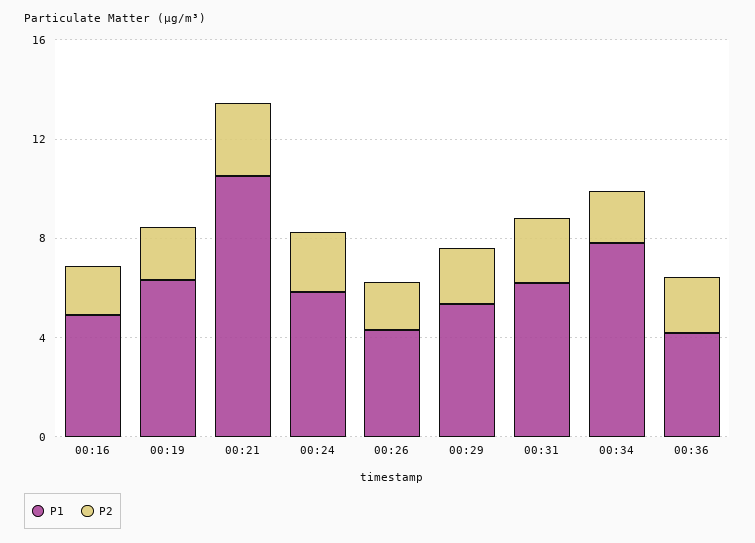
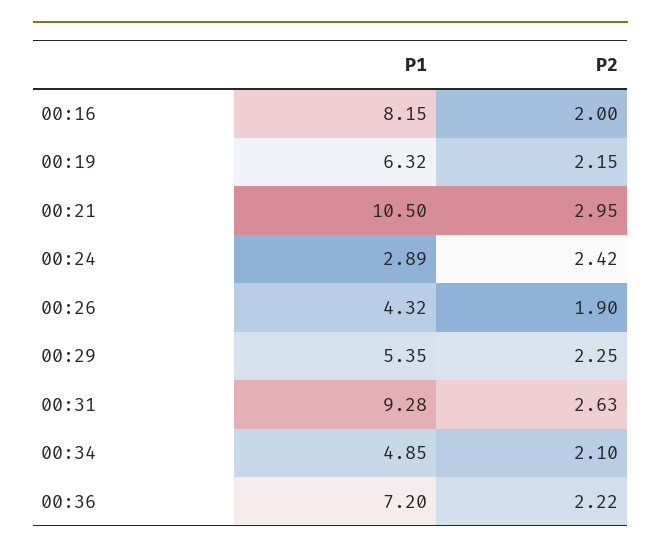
  {
    "P1": {
-     "00:16": 5,
+     "00:16": 8.15,
      "00:19": 6.32,
      "00:21": 10.5,
-     "00:24": 6,
+     "00:24": 2.89,
      "00:26": 4.32,
      "00:29": 5.35,
-     "00:31": 6,
+     "00:31": 9.28,
-     "00:34": 8,
+     "00:34": 4.85,
-     "00:36": 4
+     "00:36": 7.2
    },
    "P2": {
      "00:16": 2,
      "00:19": 2.15,
      "00:21": 2.95,
      "00:24": 2.42,
      "00:26": 1.9,
      "00:29": 2.25,
      "00:31": 2.63,
      "00:34": 2.1,
      "00:36": 2.22
    }
  }

